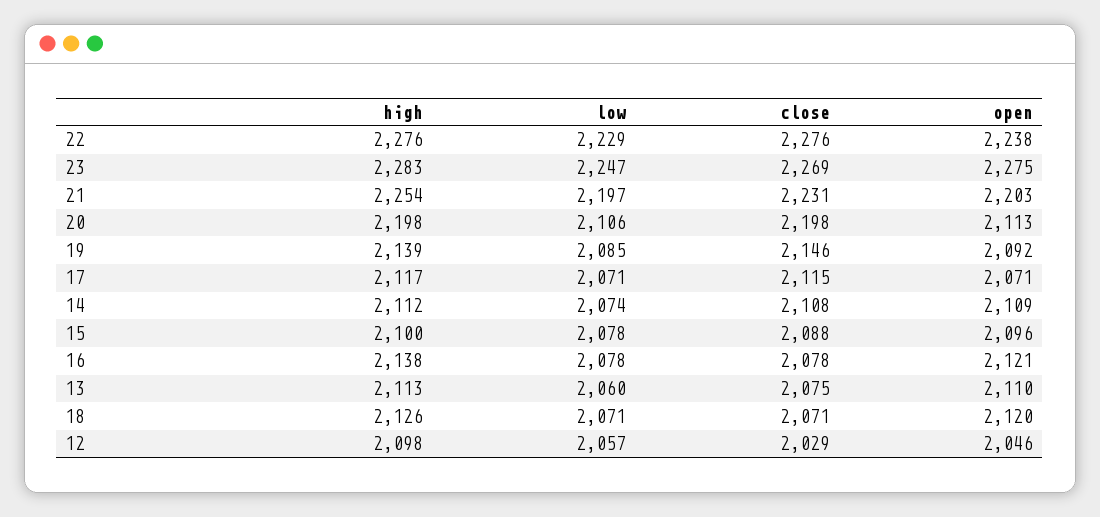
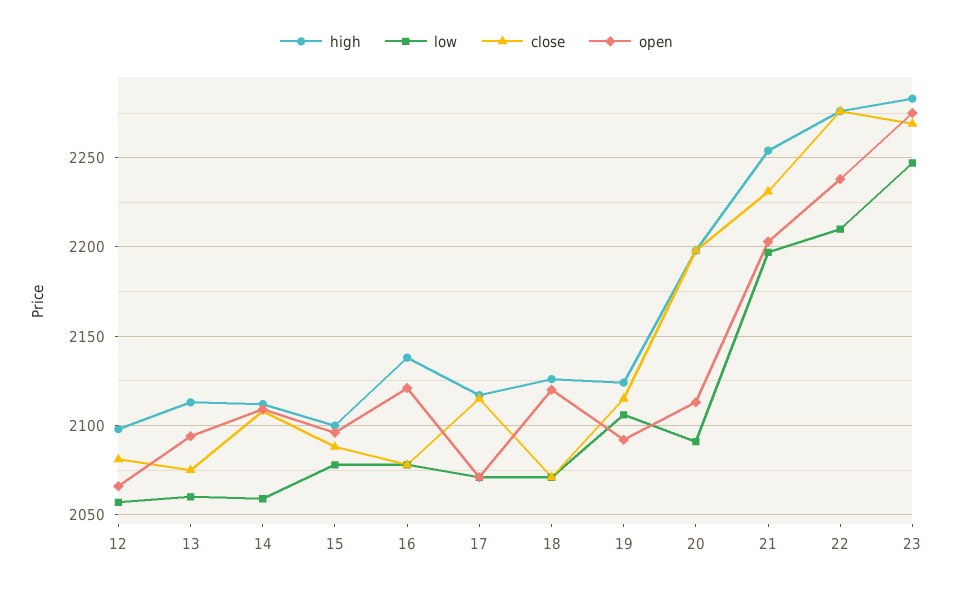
  {
    "high": {
      "22": 2276,
      "23": 2283,
      "21": 2254,
      "20": 2198,
-     "19": 2139,
+     "19": 2125,
      "17": 2117,
      "14": 2112,
      "15": 2100,
      "16": 2138,
      "13": 2113,
      "18": 2126,
      "12": 2098
    },
    "low": {
-     "22": 2229,
+     "22": 2210,
      "23": 2247,
      "21": 2197,
-     "20": 2106,
+     "20": 2090,
-     "19": 2085,
+     "19": 2105,
      "17": 2071,
-     "14": 2074,
+     "14": 2060,
      "15": 2078,
      "16": 2078,
      "13": 2060,
      "18": 2071,
      "12": 2057
    },
    "close": {
      "22": 2276,
      "23": 2269,
      "21": 2231,
      "20": 2198,
-     "19": 2146,
+     "19": 2115,
      "17": 2115,
      "14": 2108,
      "15": 2088,
      "16": 2078,
      "13": 2075,
      "18": 2071,
-     "12": 2029
+     "12": 2080
    },
    "open": {
      "22": 2238,
      "23": 2275,
      "21": 2203,
      "20": 2113,
      "19": 2092,
      "17": 2071,
      "14": 2109,
      "15": 2096,
      "16": 2121,
-     "13": 2110,
+     "13": 2095,
      "18": 2120,
-     "12": 2046
+     "12": 2065
    }
  }

